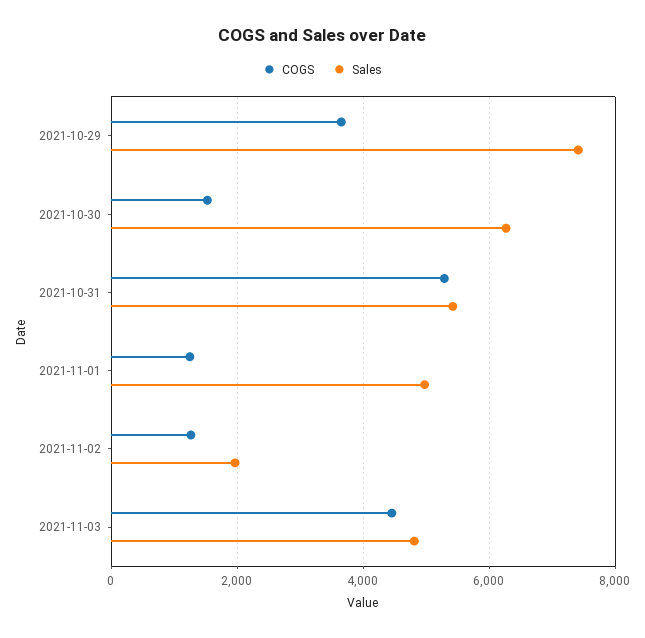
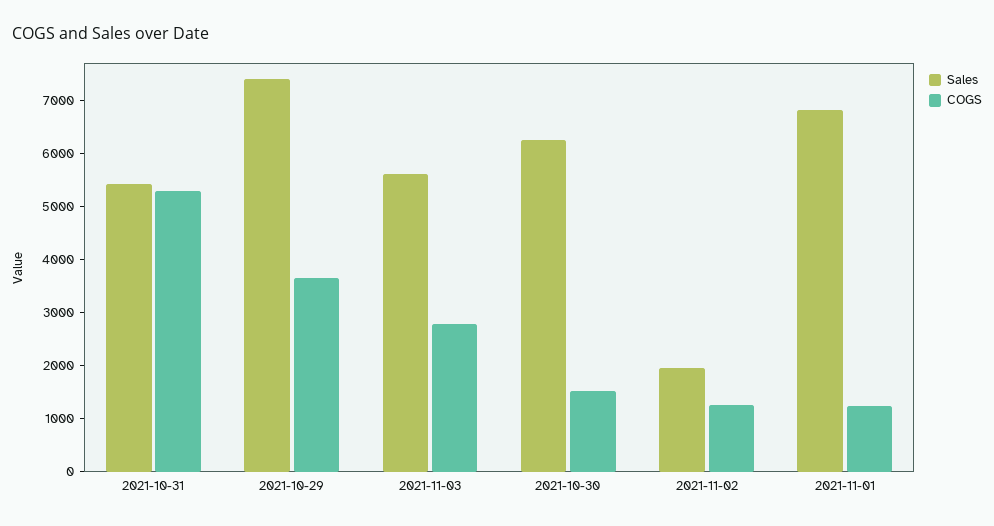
  {
    "COGS": {
      "2021-10-29": 3600,
      "2021-10-30": 1600,
      "2021-10-31": 5200,
      "2021-11-01": 1200,
      "2021-11-02": 1200,
-     "2021-11-03": 4400
+     "2021-11-03": 2800
    },
    "Sales": {
      "2021-10-29": 7400,
      "2021-10-30": 6200,
      "2021-10-31": 5400,
-     "2021-11-01": 5000,
+     "2021-11-01": 6800,
      "2021-11-02": 2000,
-     "2021-11-03": 4800
+     "2021-11-03": 5600
    }
  }

